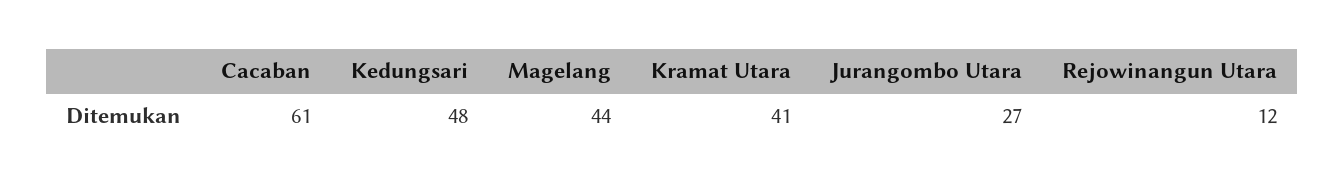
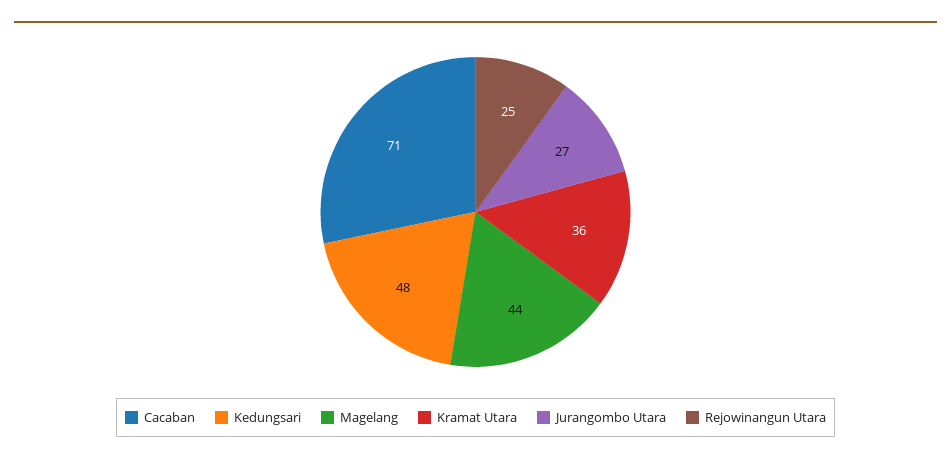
  {
-   "Cacaban": 61,
+   "Cacaban": 71,
    "Kedungsari": 48,
    "Magelang": 44,
-   "Kramat Utara": 41,
+   "Kramat Utara": 36,
    "Jurangombo Utara": 27,
-   "Rejowinangun Utara": 12
+   "Rejowinangun Utara": 25
  }

